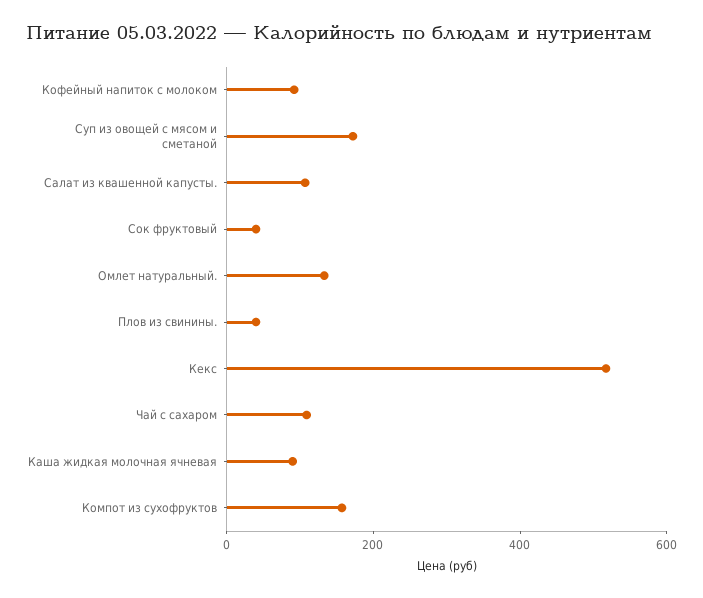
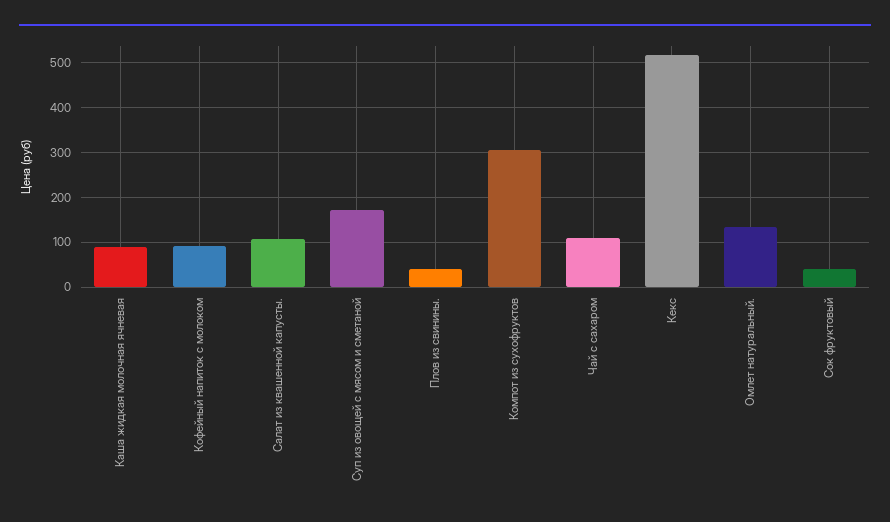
  {
    "Кофейный напиток с молоком": 100,
    "Суп из овощей с мясом и сметаной": 180,
    "Салат из квашенной капусты.": 100,
    "Сок фруктовый": 40,
    "Омлет натуральный.": 140,
    "Плов из свинины.": 40,
    "Кекс": 520,
    "Чай с сахаром": 100,
    "Каша жидкая молочная ячневая": 100,
-   "Компот из сухофруктов": 150
+   "Компот из сухофруктов": 300
  }

